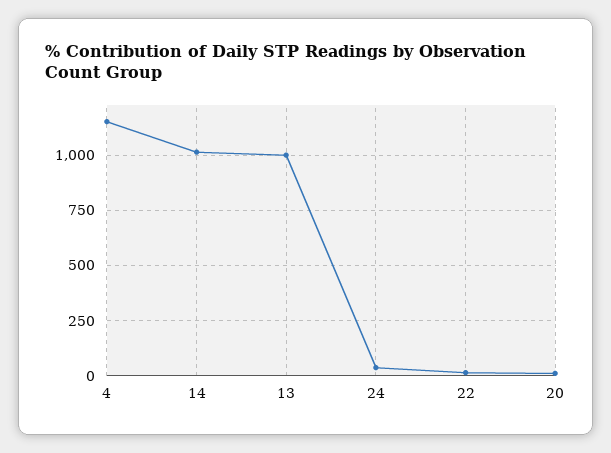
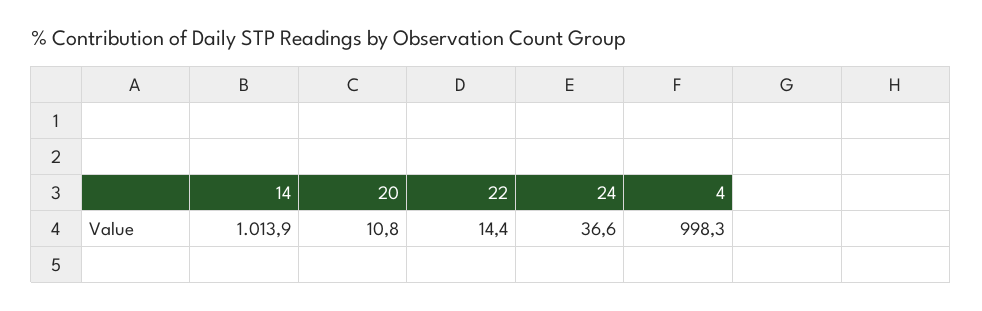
  {
-   "4": 1150,
+   "4": 998.3,
    "14": 1013.9,
-   "13": 1000,
    "24": 36.6,
    "22": 14.4,
    "20": 10.8
  }

